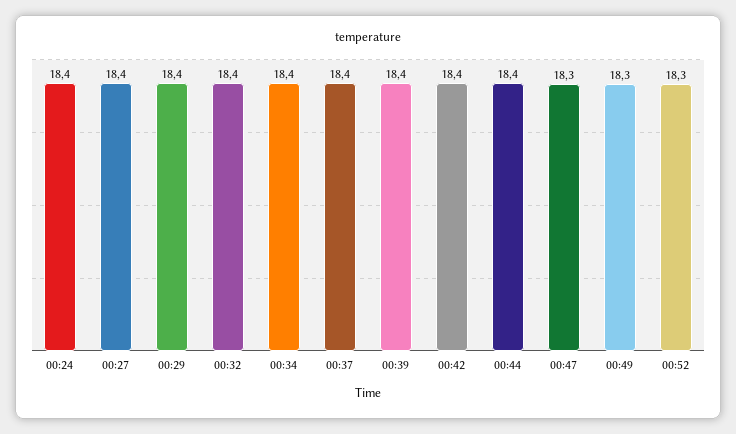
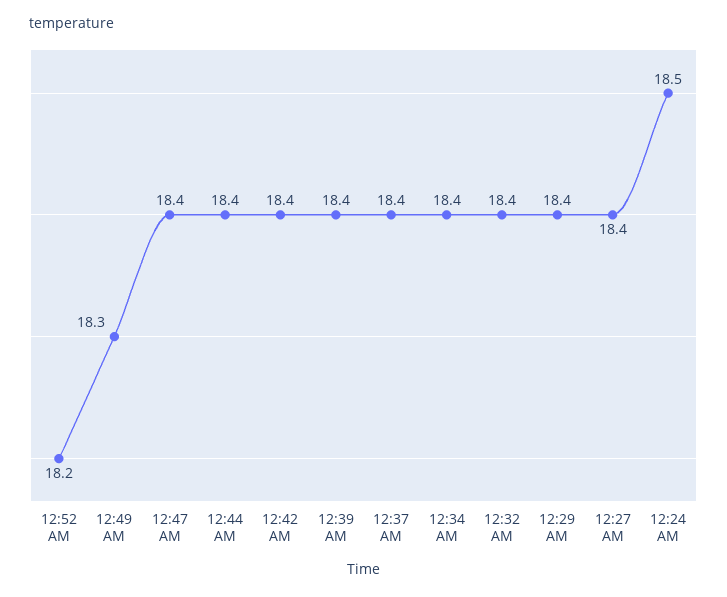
  {
-   "00:24": 18.4,
+   "00:24": 18.5,
    "00:27": 18.4,
    "00:29": 18.4,
    "00:32": 18.4,
    "00:34": 18.4,
    "00:37": 18.4,
    "00:39": 18.4,
    "00:42": 18.4,
    "00:44": 18.4,
-   "00:47": 18.3,
+   "00:47": 18.4,
    "00:49": 18.3,
-   "00:52": 18.3
+   "00:52": 18.2
  }

